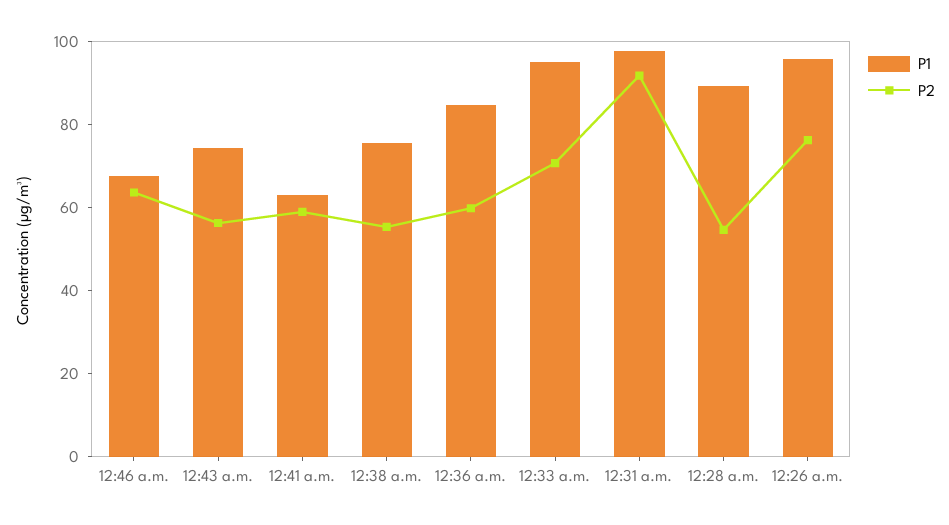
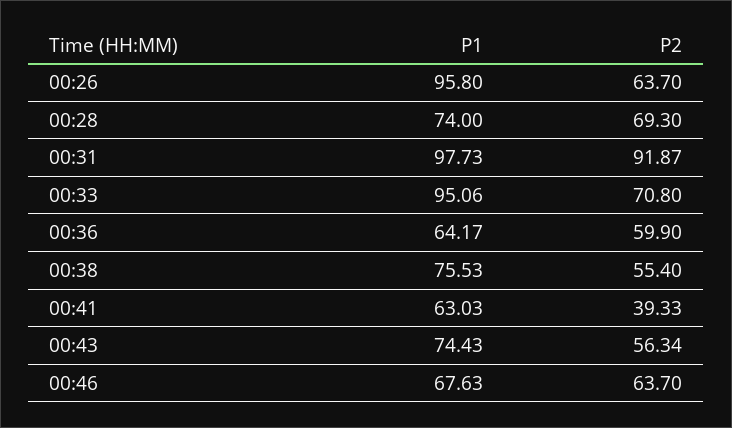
  {
    "P1": {
      "12:46 a.m.": 67.63,
      "12:43 a.m.": 74.43,
      "12:41 a.m.": 63.03,
      "12:38 a.m.": 75.53,
-     "12:36 a.m.": 85,
+     "12:36 a.m.": 64.17,
      "12:33 a.m.": 95.06,
      "12:31 a.m.": 97.73,
-     "12:28 a.m.": 90,
+     "12:28 a.m.": 74,
      "12:26 a.m.": 95.8
    },
    "P2": {
      "12:46 a.m.": 63.7,
      "12:43 a.m.": 56.34,
-     "12:41 a.m.": 60,
+     "12:41 a.m.": 39.33,
      "12:38 a.m.": 55.4,
      "12:36 a.m.": 59.9,
      "12:33 a.m.": 70.8,
      "12:31 a.m.": 91.87,
-     "12:28 a.m.": 55,
+     "12:28 a.m.": 69.3,
-     "12:26 a.m.": 75
+     "12:26 a.m.": 63.7
    }
  }

